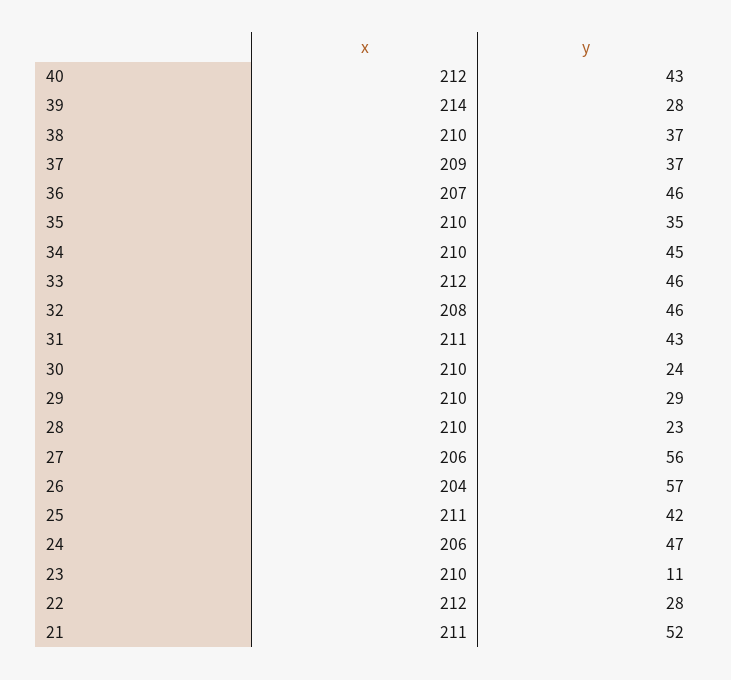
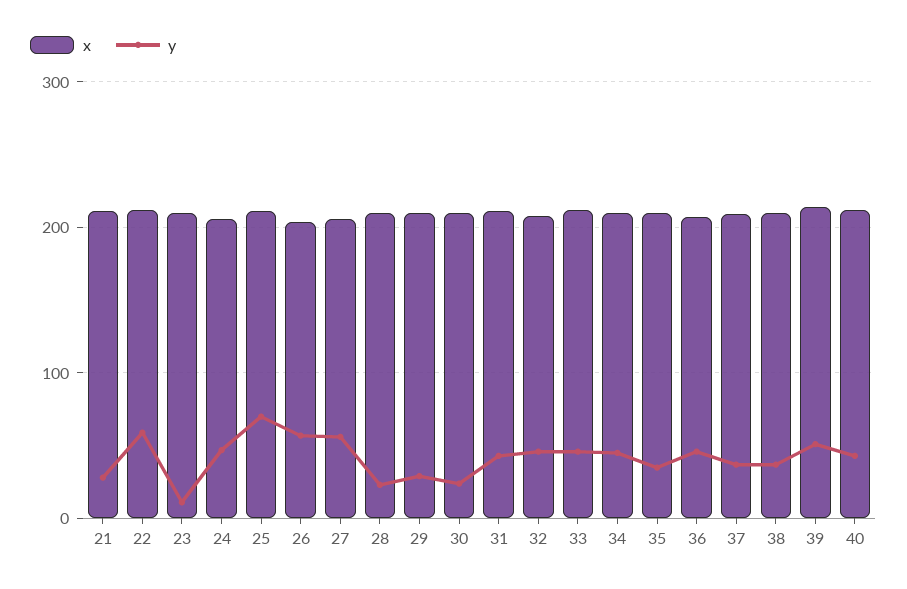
  {
    "x": {
      "40": 212,
      "39": 214,
      "38": 210,
      "37": 209,
      "36": 207,
      "35": 210,
      "34": 210,
      "33": 212,
      "32": 208,
      "31": 211,
      "30": 210,
      "29": 210,
      "28": 210,
      "27": 206,
      "26": 204,
      "25": 211,
      "24": 206,
      "23": 210,
      "22": 212,
      "21": 211
    },
    "y": {
      "40": 43,
-     "39": 28,
+     "39": 50,
      "38": 37,
      "37": 37,
      "36": 46,
      "35": 35,
      "34": 45,
      "33": 46,
      "32": 46,
      "31": 43,
      "30": 24,
      "29": 29,
      "28": 23,
      "27": 56,
      "26": 57,
-     "25": 42,
+     "25": 70,
      "24": 47,
      "23": 11,
-     "22": 28,
+     "22": 60,
-     "21": 52
+     "21": 30
    }
  }

